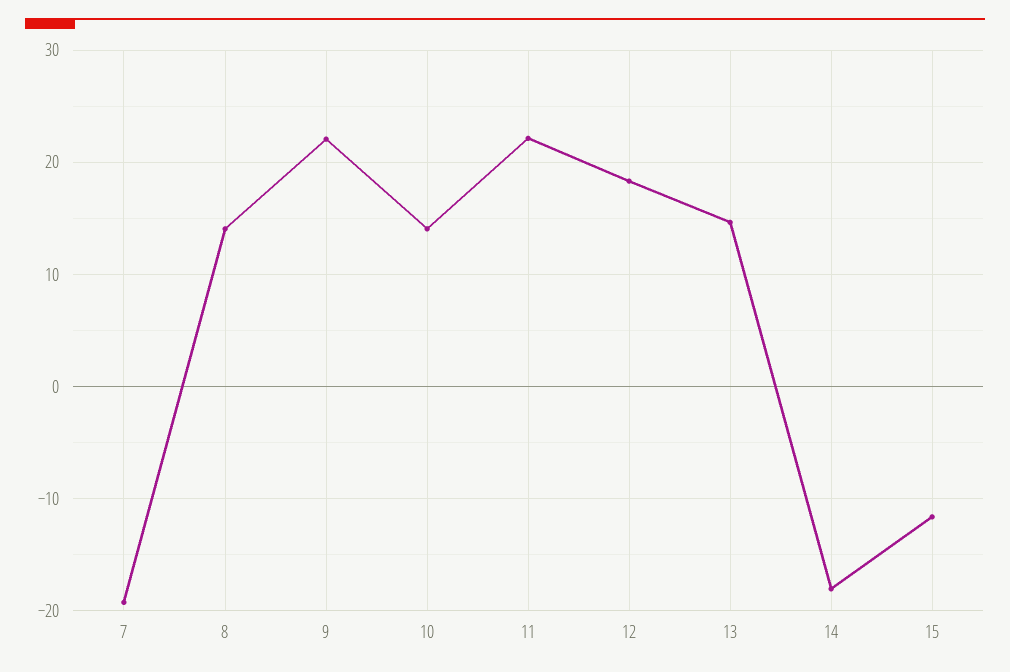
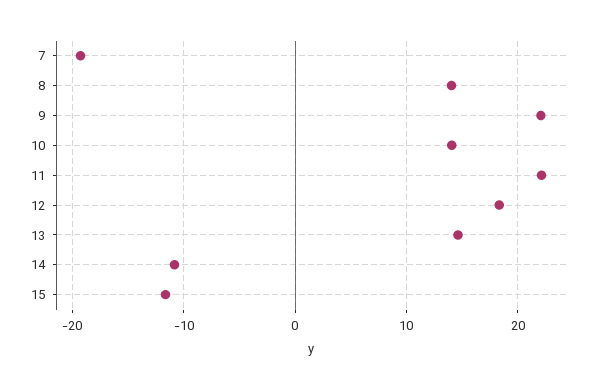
  {
    "7": -19,
    "8": 14,
    "9": 22,
    "10": 14,
    "11": 22,
    "12": 18,
    "13": 15,
-   "14": -18,
+   "14": -11,
    "15": -12
  }

